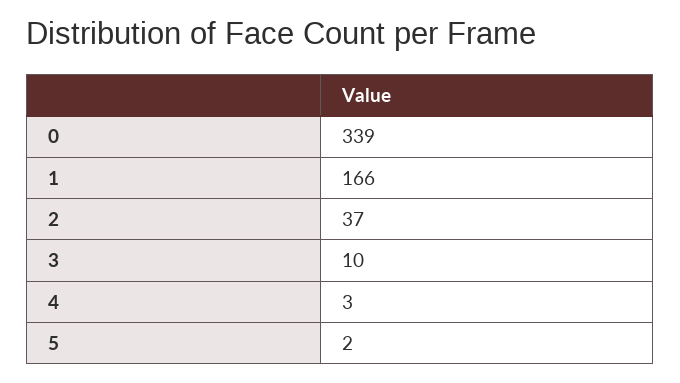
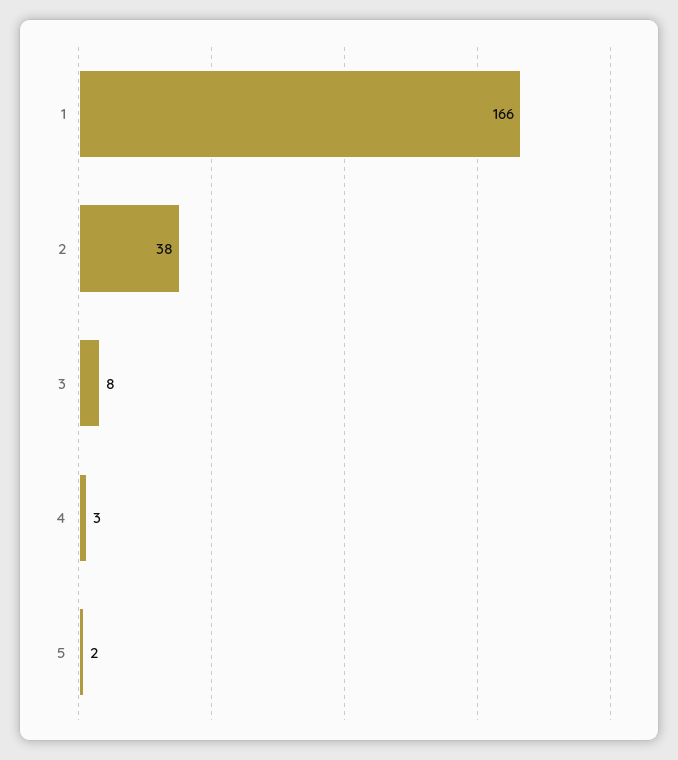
  {
-   "0": 339,
    "1": 166,
-   "2": 37,
+   "2": 38,
-   "3": 10,
+   "3": 8,
    "4": 3,
    "5": 2
  }

